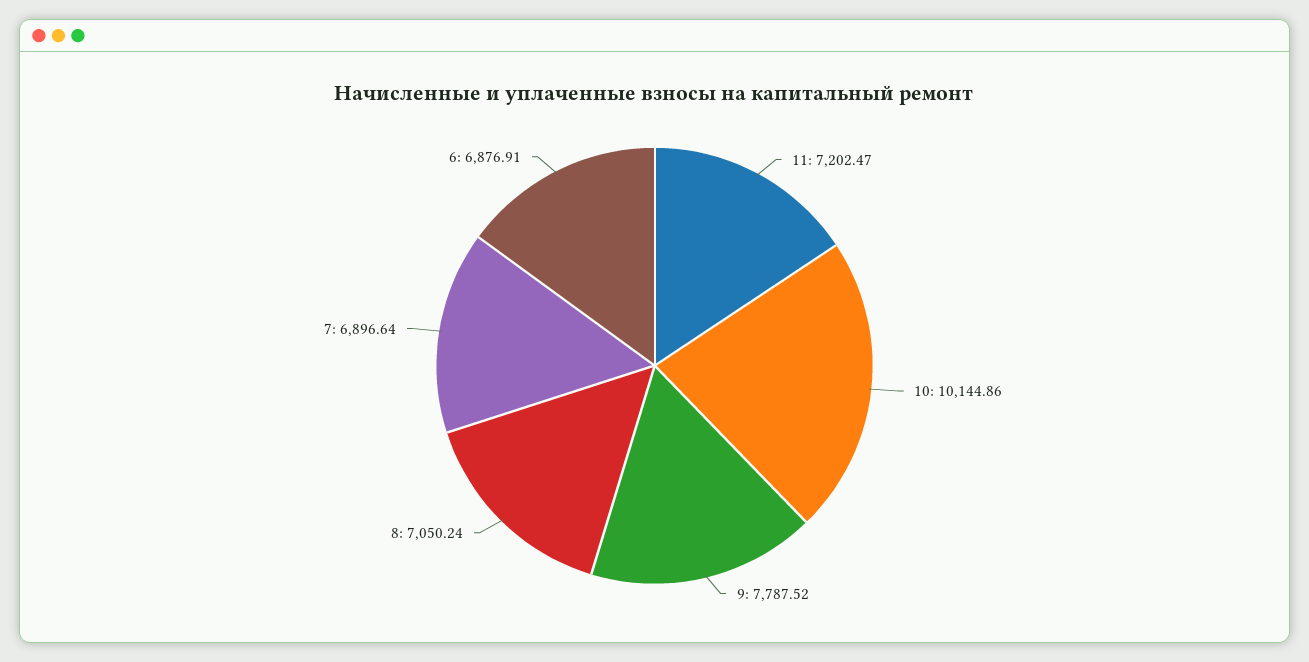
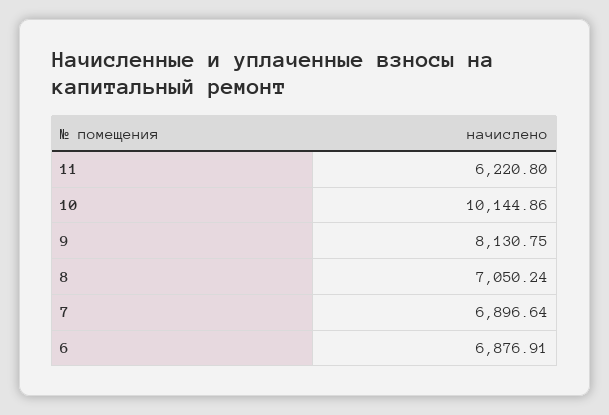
  {
-   "11": 7202.47,
+   "11": 6220.8,
    "10": 10144.86,
-   "9": 7787.52,
+   "9": 8130.75,
    "8": 7050.24,
    "7": 6896.64,
    "6": 6876.91
  }

